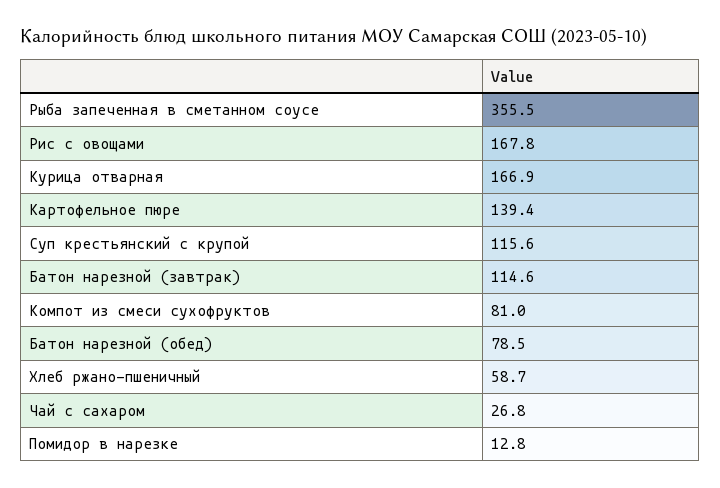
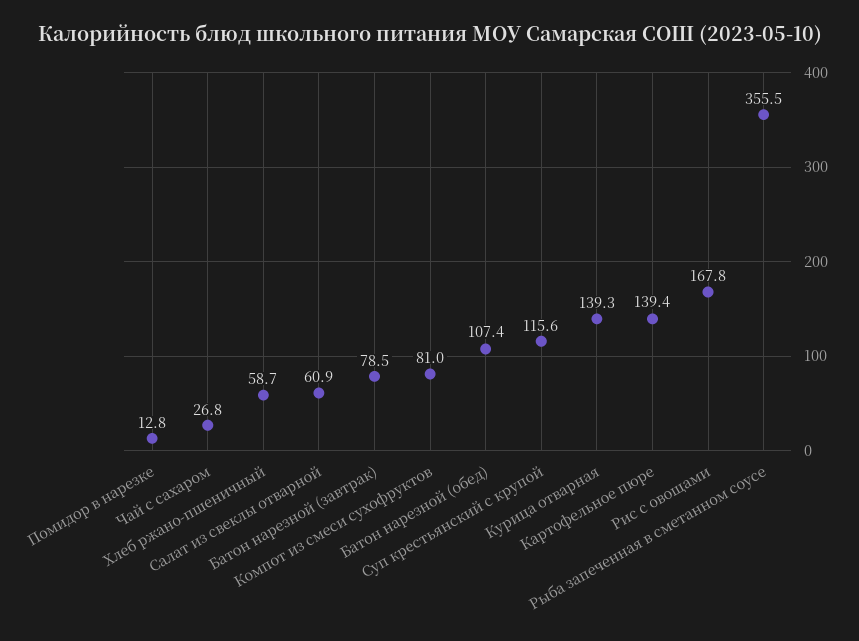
  {
    "Рыба запеченная в сметанном соусе": 355.5,
    "Рис с овощами": 167.8,
-   "Курица отварная": 166.9,
+   "Курица отварная": 139.3,
    "Картофельное пюре": 139.4,
    "Суп крестьянский с крупой": 115.6,
-   "Батон нарезной (завтрак)": 114.6,
+   "Батон нарезной (завтрак)": 78.5,
    "Компот из смеси сухофруктов": 81,
-   "Батон нарезной (обед)": 78.5,
+   "Батон нарезной (обед)": 107.4,
    "Хлеб ржано-пшеничный": 58.7,
    "Чай с сахаром": 26.8,
-   "Помидор в нарезке": 12.8
+   "Помидор в нарезке": 12.8,
+   "Салат из свеклы отварной": 60.9
  }

